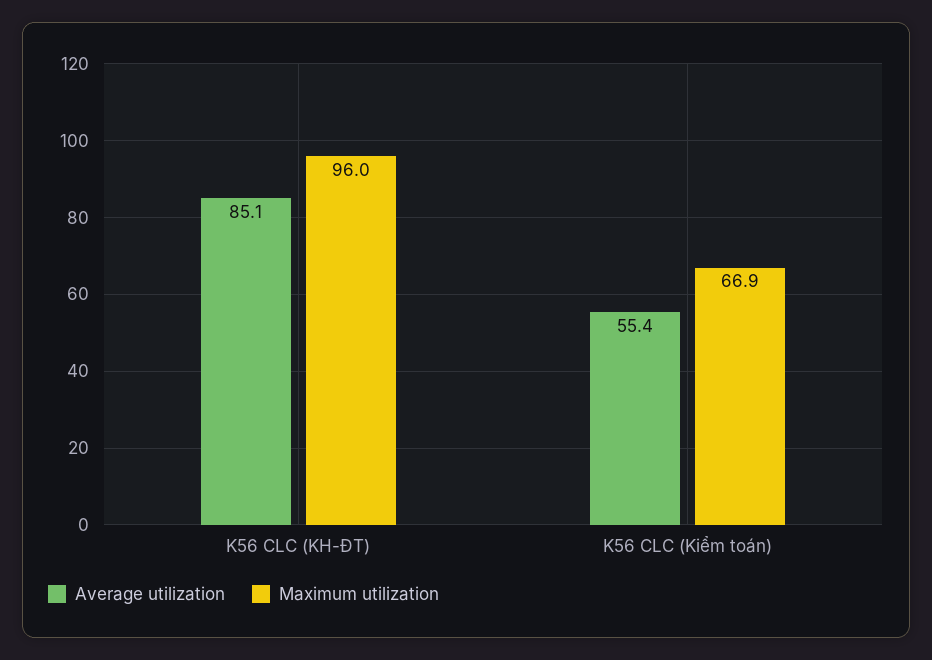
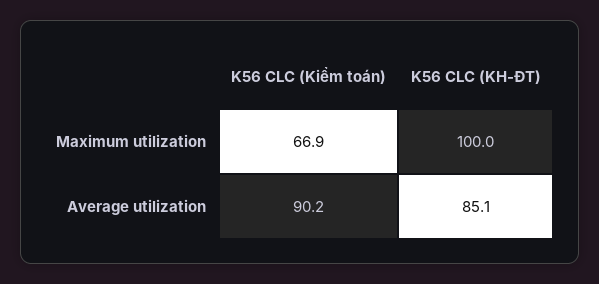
  {
    "Average utilization": {
      "K56 CLC (KH-ĐT)": 85.1,
-     "K56 CLC (Kiểm toán)": 55.4
+     "K56 CLC (Kiểm toán)": 90.2
    },
    "Maximum utilization": {
-     "K56 CLC (KH-ĐT)": 96,
+     "K56 CLC (KH-ĐT)": 100,
      "K56 CLC (Kiểm toán)": 66.9
    }
  }

